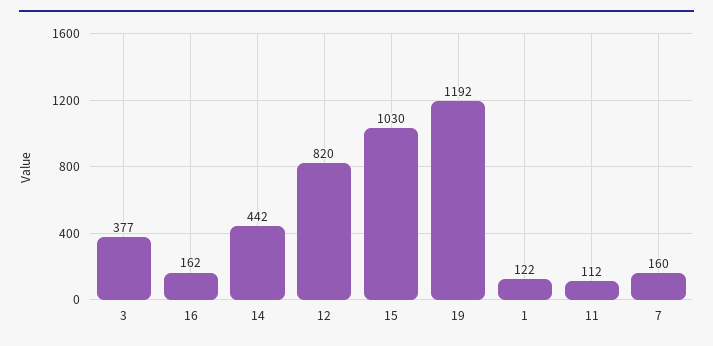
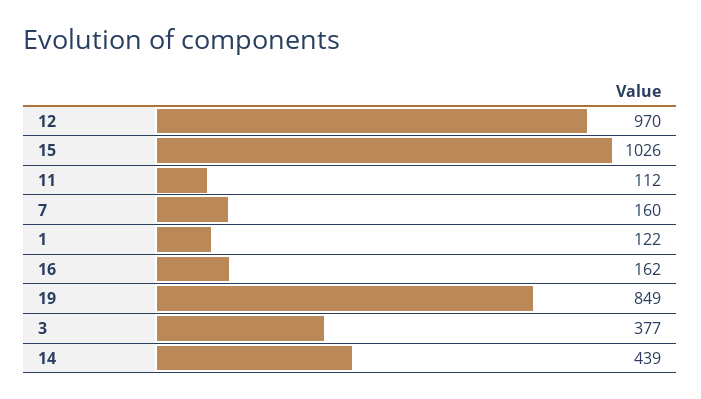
  {
    "3": 377,
    "16": 162,
-   "14": 442,
+   "14": 439,
-   "12": 820,
+   "12": 970,
-   "15": 1030,
+   "15": 1026,
-   "19": 1192,
+   "19": 849,
    "1": 122,
    "11": 112,
    "7": 160
  }

